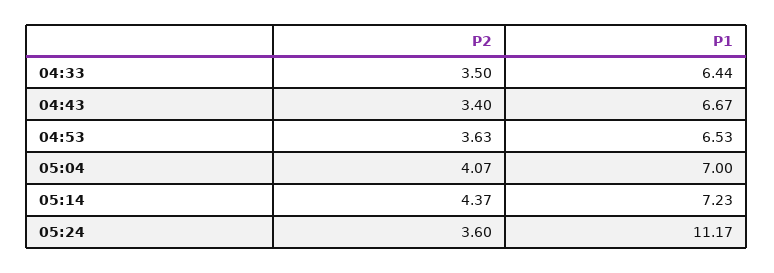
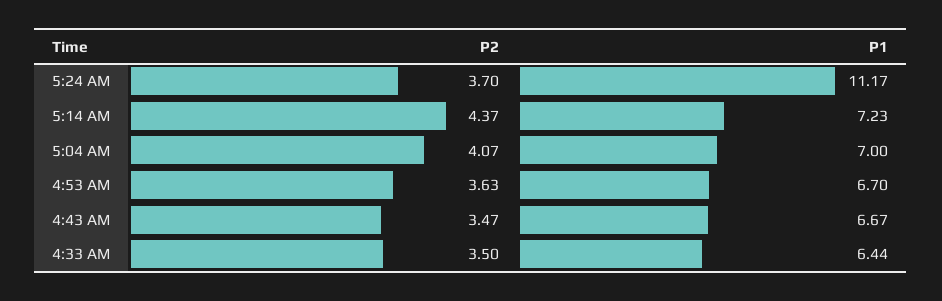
  {
    "P2": {
      "04:33": 3.5,
-     "04:43": 3.4,
+     "04:43": 3.47,
      "04:53": 3.63,
      "05:04": 4.07,
      "05:14": 4.37,
-     "05:24": 3.6
+     "05:24": 3.7
    },
    "P1": {
      "04:33": 6.44,
      "04:43": 6.67,
-     "04:53": 6.53,
+     "04:53": 6.7,
      "05:04": 7,
      "05:14": 7.23,
      "05:24": 11.17
    }
  }

